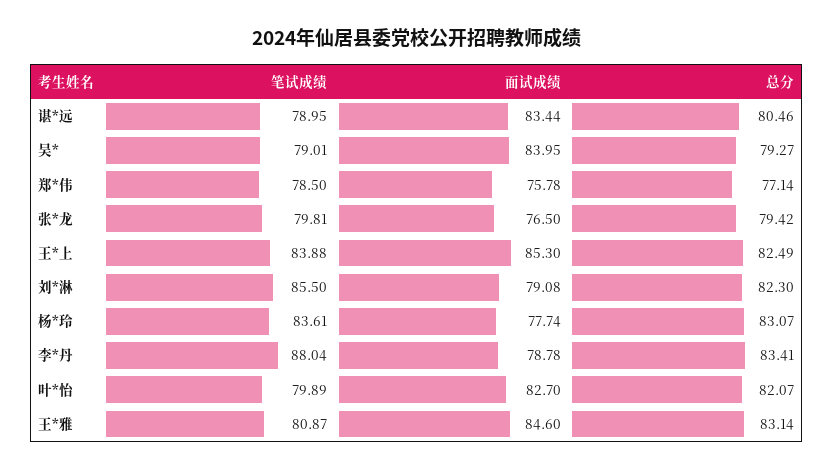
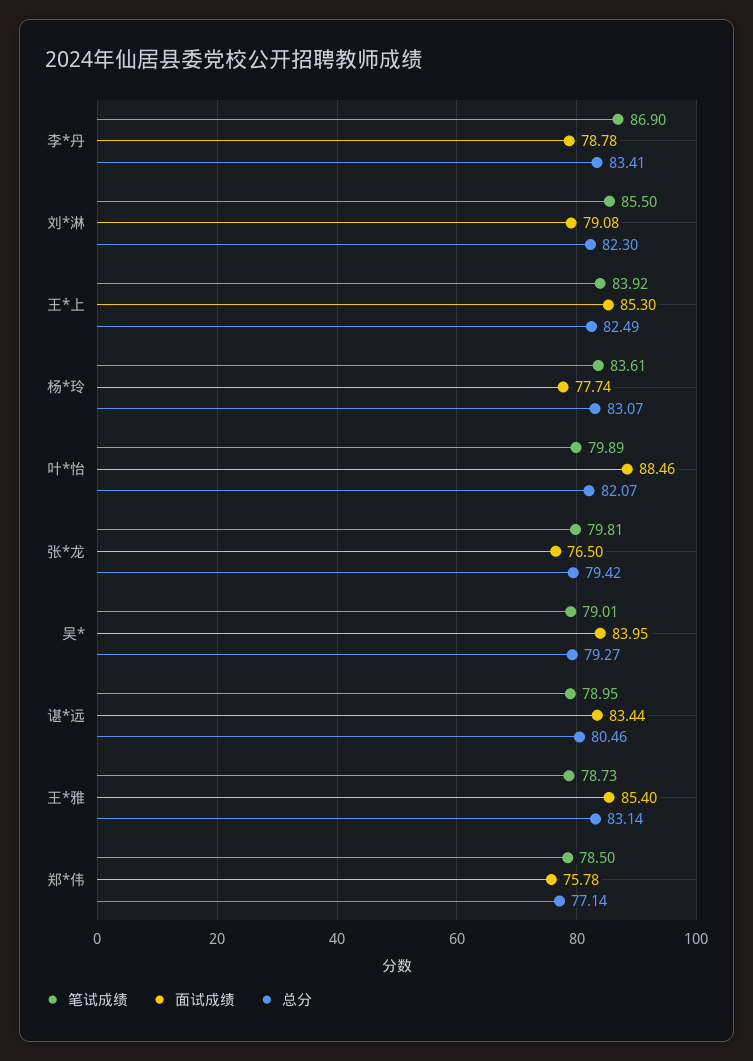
  {
    "笔试成绩": {
      "谌*远": 78.95,
      "吴*": 79.01,
      "郑*伟": 78.5,
      "张*龙": 79.81,
-     "王*上": 83.88,
+     "王*上": 83.92,
      "刘*淋": 85.5,
      "杨*玲": 83.61,
-     "李*丹": 88.04,
+     "李*丹": 86.9,
      "叶*怡": 79.89,
-     "王*雅": 80.87
+     "王*雅": 78.73
    },
    "面试成绩": {
      "谌*远": 83.44,
      "吴*": 83.95,
      "郑*伟": 75.78,
      "张*龙": 76.5,
      "王*上": 85.3,
      "刘*淋": 79.08,
      "杨*玲": 77.74,
      "李*丹": 78.78,
-     "叶*怡": 82.7,
+     "叶*怡": 88.46,
-     "王*雅": 84.6
+     "王*雅": 85.4
    },
    "总分": {
      "谌*远": 80.46,
      "吴*": 79.27,
      "郑*伟": 77.14,
      "张*龙": 79.42,
      "王*上": 82.49,
      "刘*淋": 82.3,
      "杨*玲": 83.07,
      "李*丹": 83.41,
      "叶*怡": 82.07,
      "王*雅": 83.14
    }
  }

